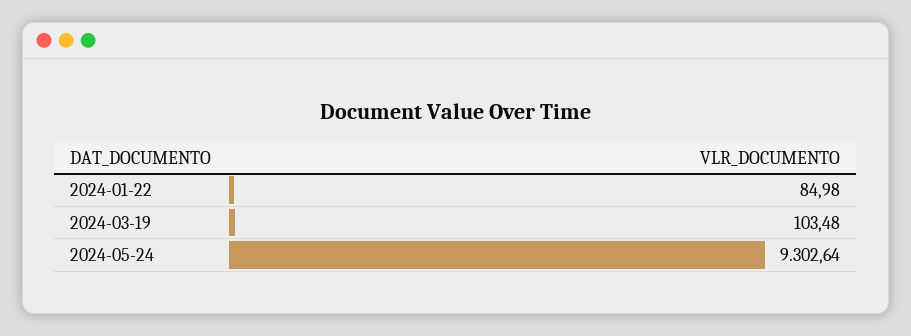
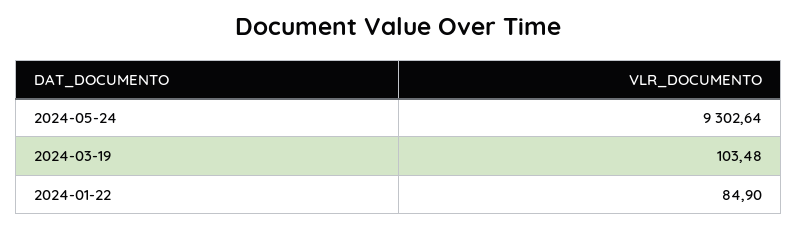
  {
-   "2024-01-22": 84.98,
+   "2024-01-22": 84.9,
    "2024-03-19": 103.48,
    "2024-05-24": 9302.64
  }

